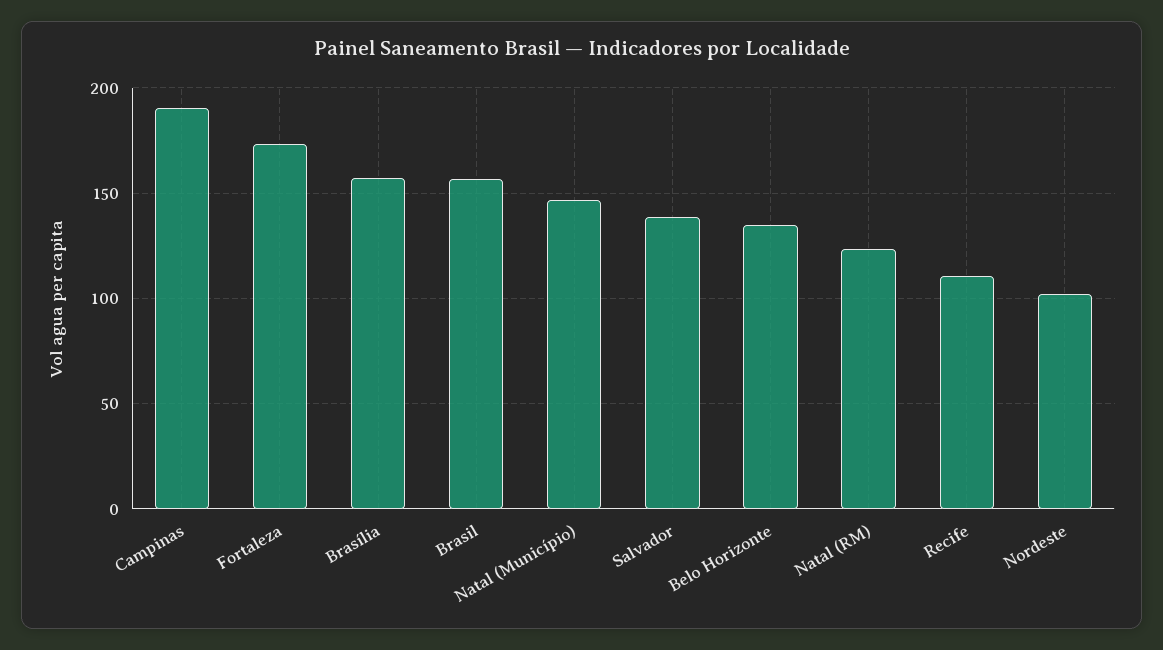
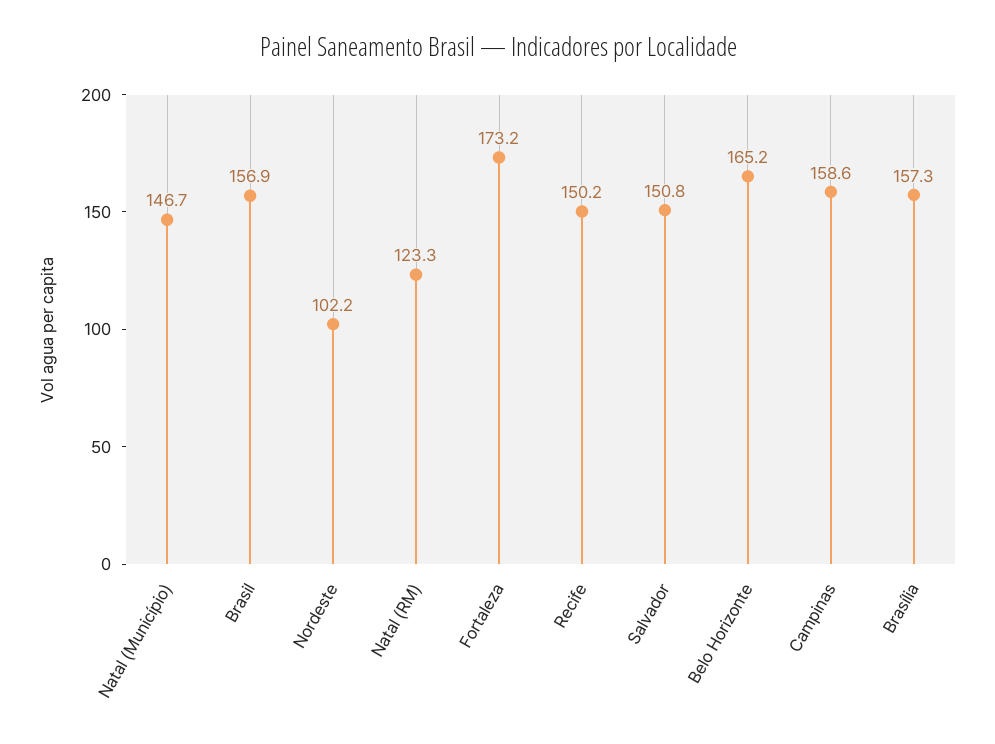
  {
-   "Campinas": 190,
+   "Campinas": 158.6,
    "Fortaleza": 173.2,
    "Brasília": 157.3,
    "Brasil": 156.9,
    "Natal (Município)": 146.7,
-   "Salvador": 140,
+   "Salvador": 150.8,
-   "Belo Horizonte": 135,
+   "Belo Horizonte": 165.2,
    "Natal (RM)": 123.3,
-   "Recife": 110,
+   "Recife": 150.2,
    "Nordeste": 102.2
  }

